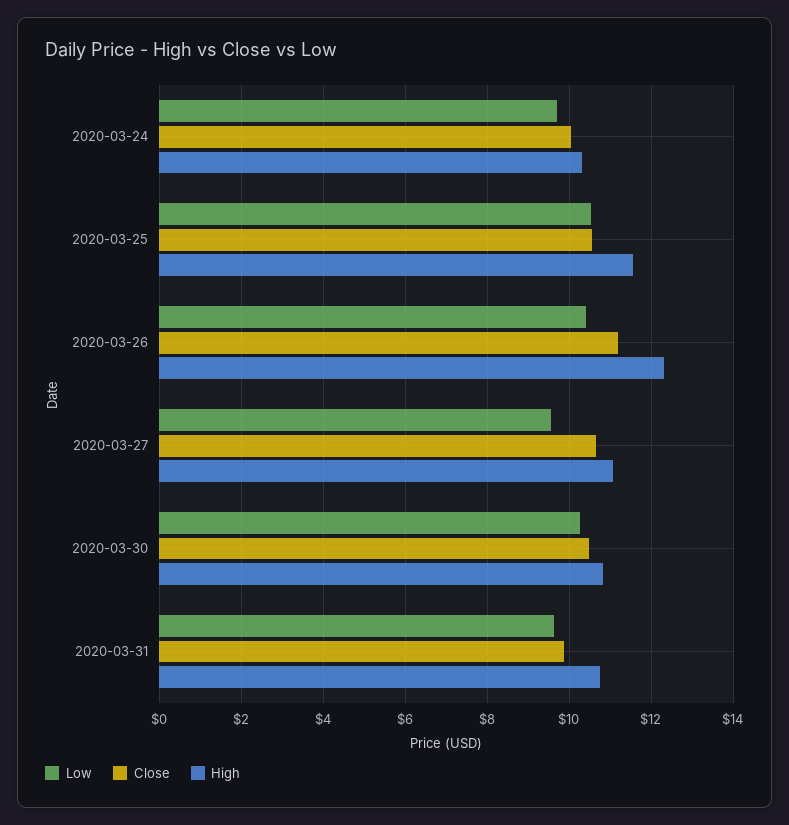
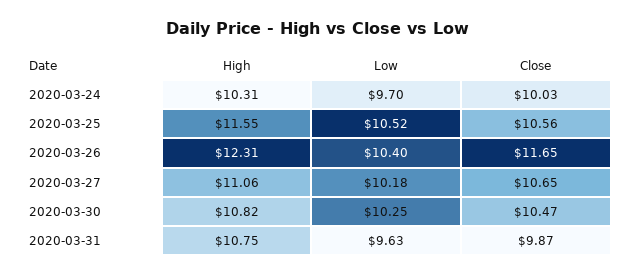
  {
    "Low": {
      "2020-03-24": 9.7,
      "2020-03-25": 10.52,
      "2020-03-26": 10.4,
-     "2020-03-27": 9.6,
+     "2020-03-27": 10.18,
      "2020-03-30": 10.25,
      "2020-03-31": 9.63
    },
    "Close": {
      "2020-03-24": 10.03,
      "2020-03-25": 10.56,
-     "2020-03-26": 11.2,
+     "2020-03-26": 11.65,
      "2020-03-27": 10.65,
      "2020-03-30": 10.47,
      "2020-03-31": 9.87
    },
    "High": {
      "2020-03-24": 10.31,
      "2020-03-25": 11.55,
      "2020-03-26": 12.31,
      "2020-03-27": 11.06,
      "2020-03-30": 10.82,
      "2020-03-31": 10.75
    }
  }

